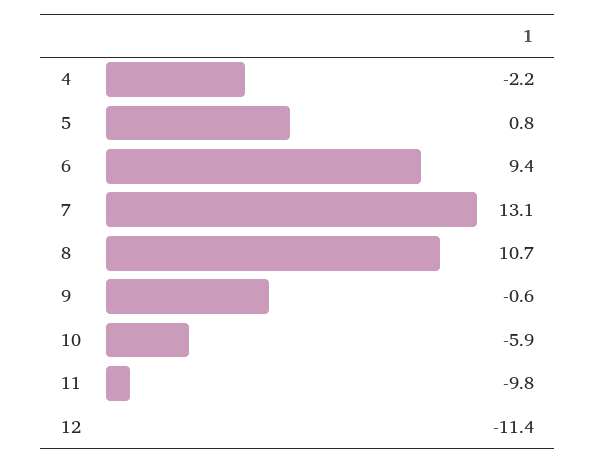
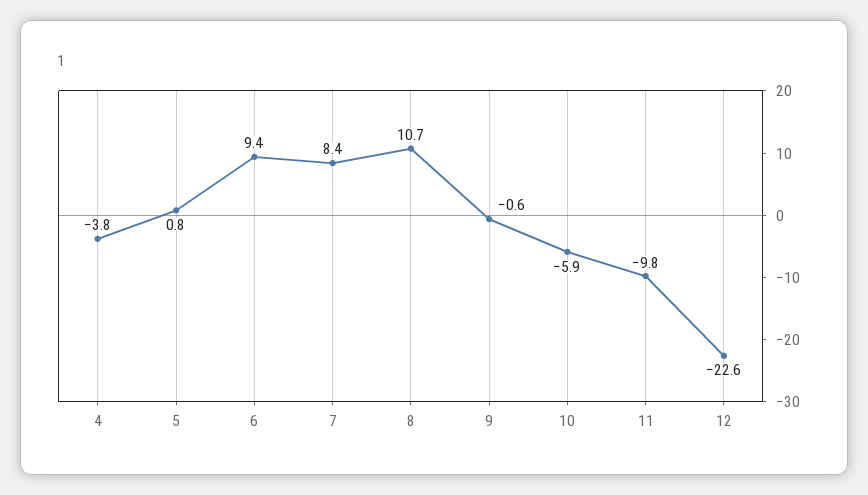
  {
-   "4": -2.2,
+   "4": -3.8,
    "5": 0.8,
    "6": 9.4,
-   "7": 13.1,
+   "7": 8.4,
    "8": 10.7,
    "9": -0.6,
    "10": -5.9,
    "11": -9.8,
-   "12": -11.4
+   "12": -22.6
  }

